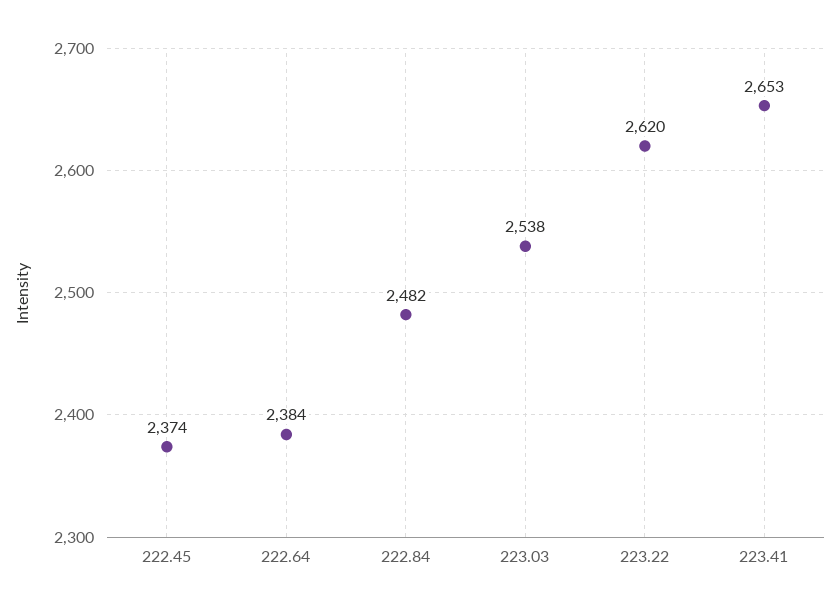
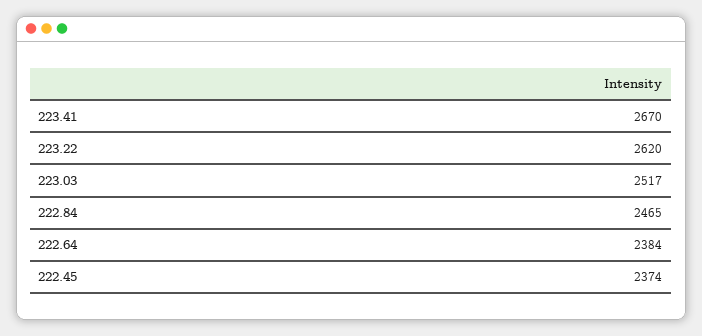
  {
    "222.45": 2374,
    "222.64": 2384,
-   "222.84": 2482,
+   "222.84": 2465,
-   "223.03": 2538,
+   "223.03": 2517,
    "223.22": 2620,
-   "223.41": 2653
+   "223.41": 2670
  }

